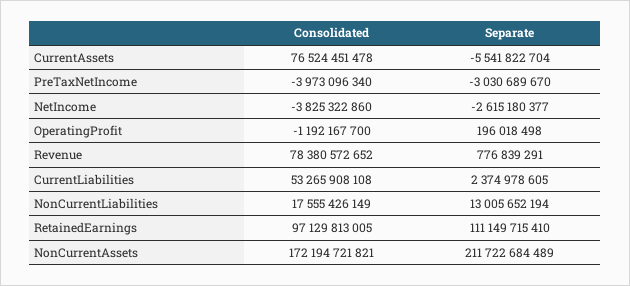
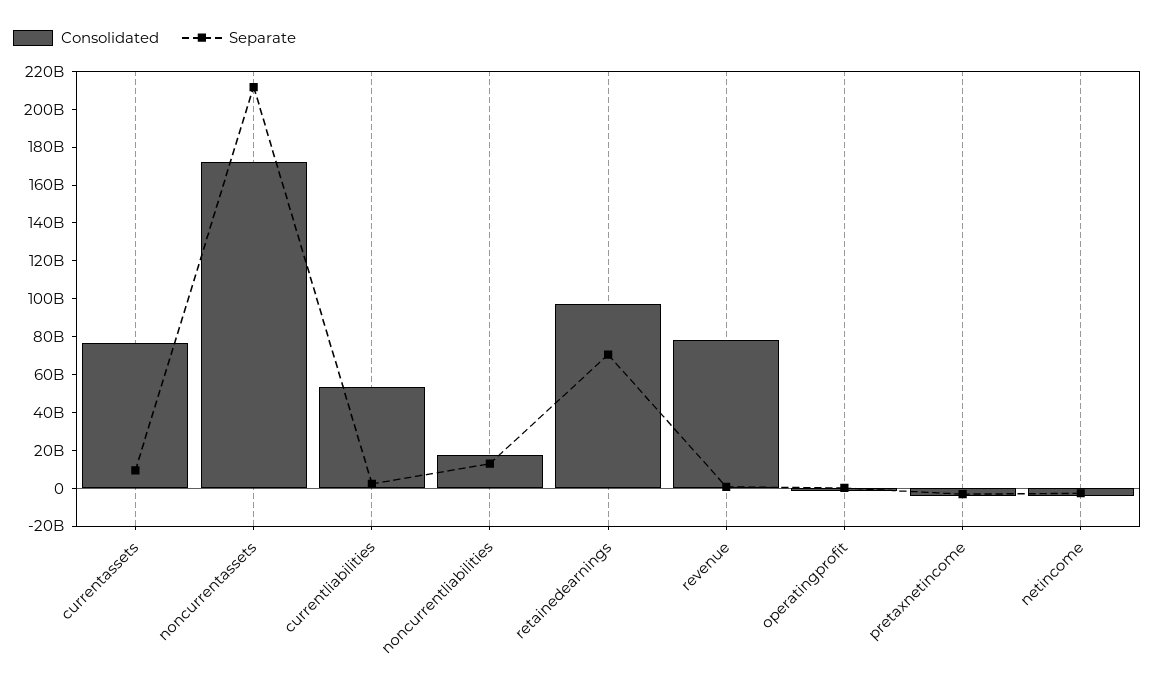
  {
    "Consolidated": {
      "CurrentAssets": 76524451478,
      "PreTaxNetIncome": -3973096340,
      "NetIncome": -3825322860,
      "OperatingProfit": -1192167700,
      "Revenue": 78380572652,
      "CurrentLiabilities": 53265908108,
      "NonCurrentLiabilities": 17555426149,
      "RetainedEarnings": 97129813005,
      "NonCurrentAssets": 172194721821
    },
    "Separate": {
-     "CurrentAssets": -5541822704,
+     "CurrentAssets": 10000000000,
      "PreTaxNetIncome": -3030689670,
      "NetIncome": -2615180377,
      "OperatingProfit": 196018498,
      "Revenue": 776839291,
      "CurrentLiabilities": 2374978605,
      "NonCurrentLiabilities": 13005652194,
-     "RetainedEarnings": 111149715410,
+     "RetainedEarnings": 70000000000,
      "NonCurrentAssets": 211722684489
    }
  }

